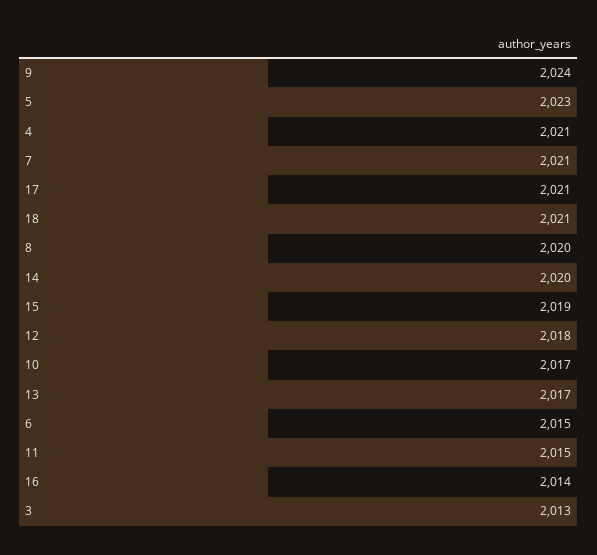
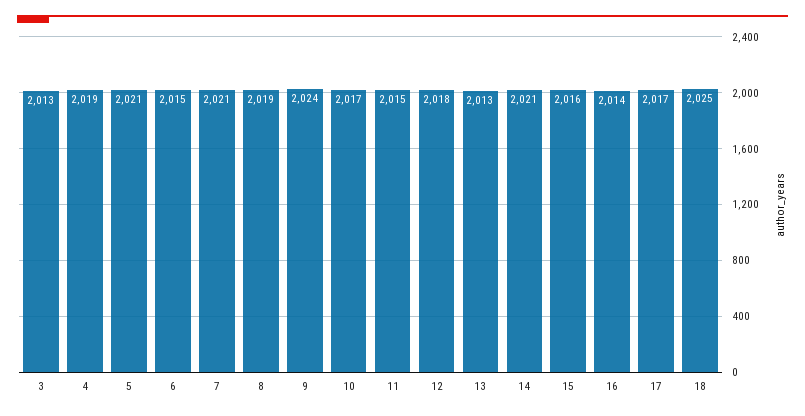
  {
    "9": 2024,
-   "5": 2023,
+   "5": 2021,
-   "4": 2021,
+   "4": 2019,
    "7": 2021,
-   "17": 2021,
+   "17": 2017,
-   "18": 2021,
+   "18": 2025,
-   "8": 2020,
+   "8": 2019,
-   "14": 2020,
+   "14": 2021,
-   "15": 2019,
+   "15": 2016,
    "12": 2018,
    "10": 2017,
-   "13": 2017,
+   "13": 2013,
    "6": 2015,
    "11": 2015,
    "16": 2014,
    "3": 2013
  }

